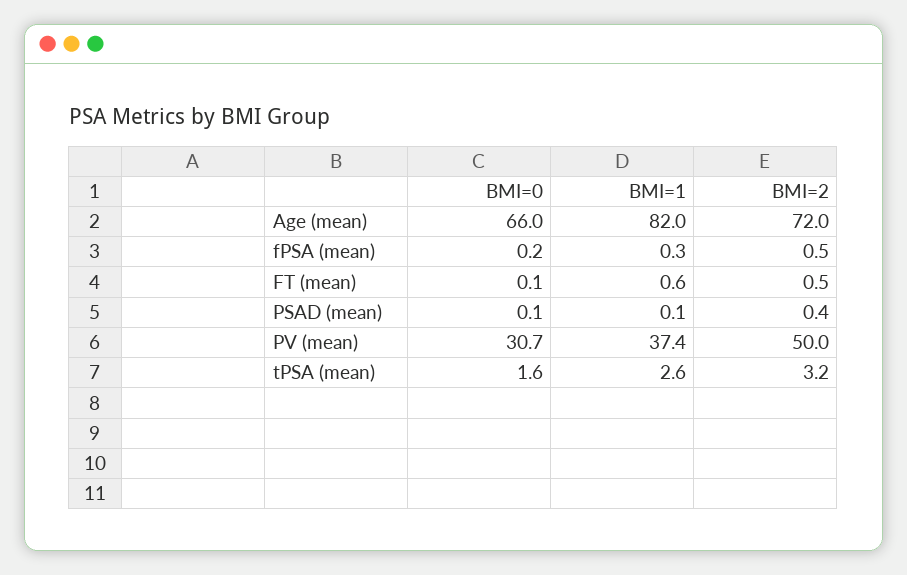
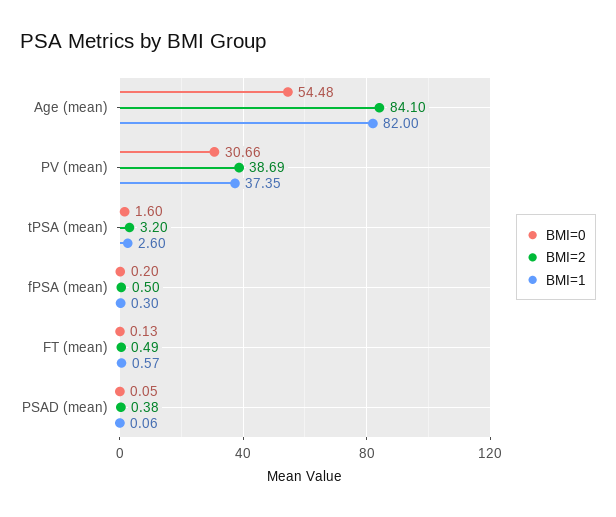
  {
    "BMI=0": {
-     "Age (mean)": 66,
+     "Age (mean)": 54.48,
      "fPSA (mean)": 0.2,
      "FT (mean)": 0.13,
      "PSAD (mean)": 0.05,
      "PV (mean)": 30.66,
      "tPSA (mean)": 1.6
    },
    "BMI=1": {
      "Age (mean)": 82,
      "fPSA (mean)": 0.3,
      "FT (mean)": 0.57,
      "PSAD (mean)": 0.06,
      "PV (mean)": 37.35,
      "tPSA (mean)": 2.6
    },
    "BMI=2": {
-     "Age (mean)": 72,
+     "Age (mean)": 84.1,
      "fPSA (mean)": 0.5,
      "FT (mean)": 0.49,
      "PSAD (mean)": 0.38,
-     "PV (mean)": 50,
+     "PV (mean)": 38.69,
      "tPSA (mean)": 3.2
    }
  }

